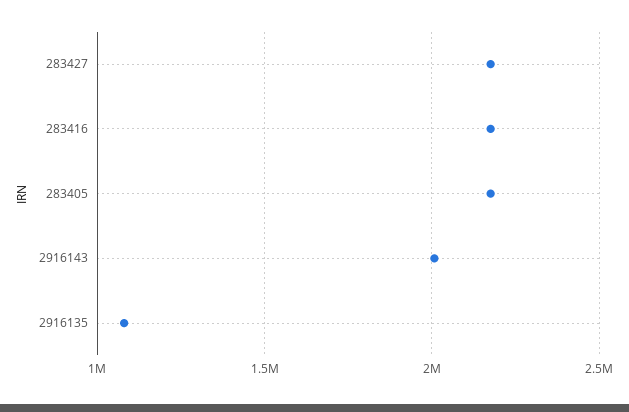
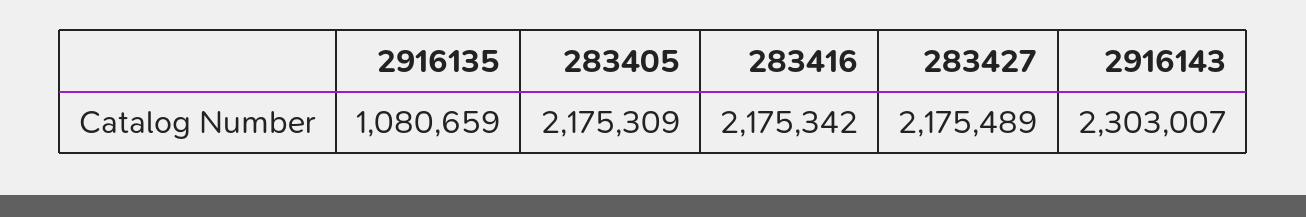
  {
    "283427": 2175489,
    "283416": 2175342,
    "283405": 2175309,
-   "2916143": 2000000,
+   "2916143": 2303007,
    "2916135": 1080659
  }

